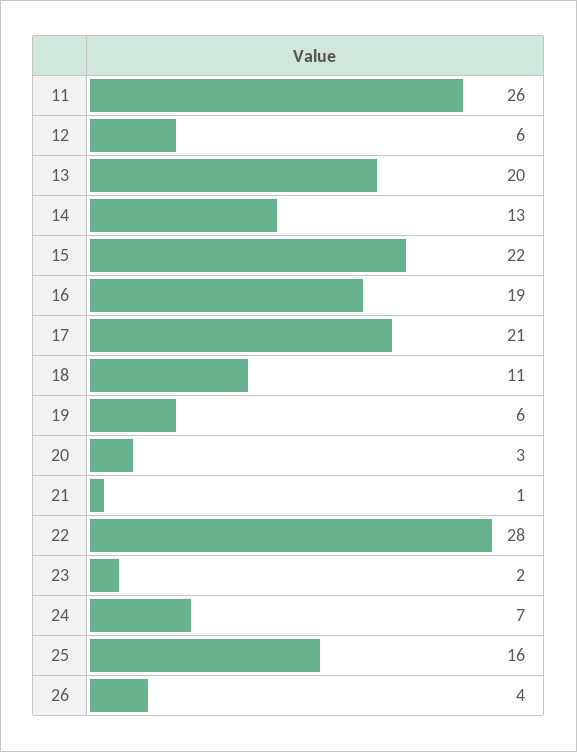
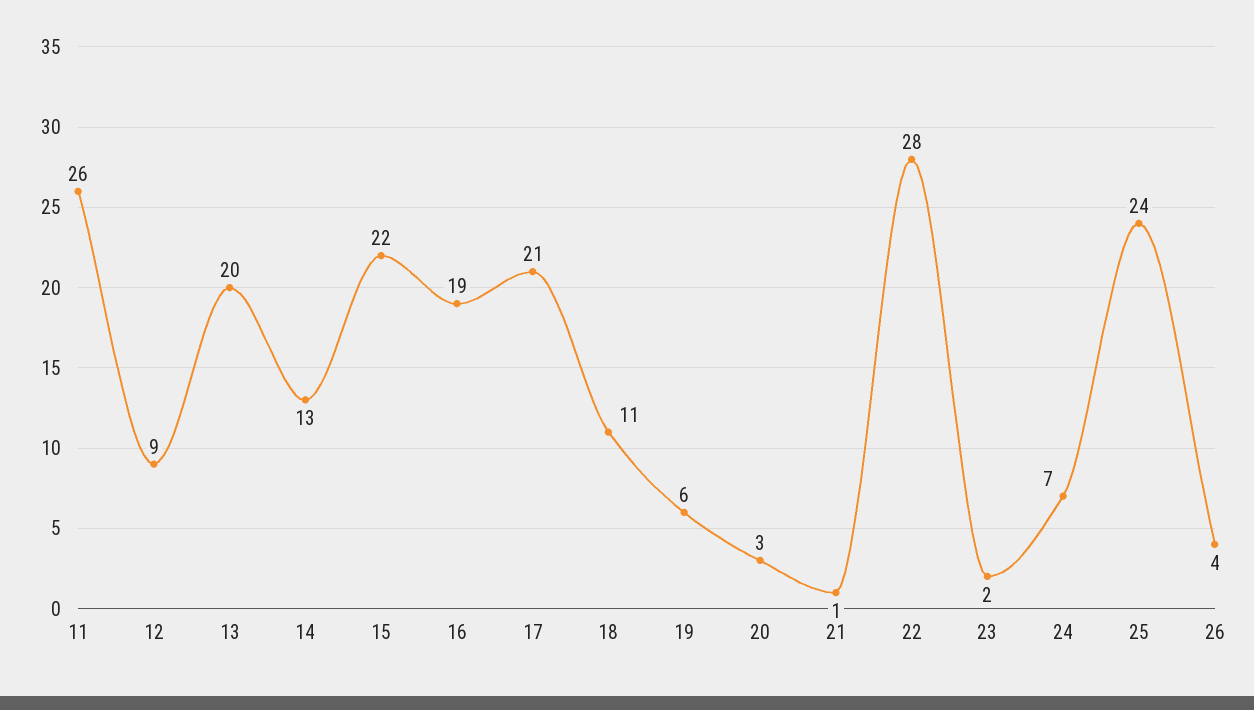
  {
    "11": 26,
-   "12": 6,
+   "12": 9,
    "13": 20,
    "14": 13,
    "15": 22,
    "16": 19,
    "17": 21,
    "18": 11,
    "19": 6,
    "20": 3,
    "21": 1,
    "22": 28,
    "23": 2,
    "24": 7,
-   "25": 16,
+   "25": 24,
    "26": 4
  }

